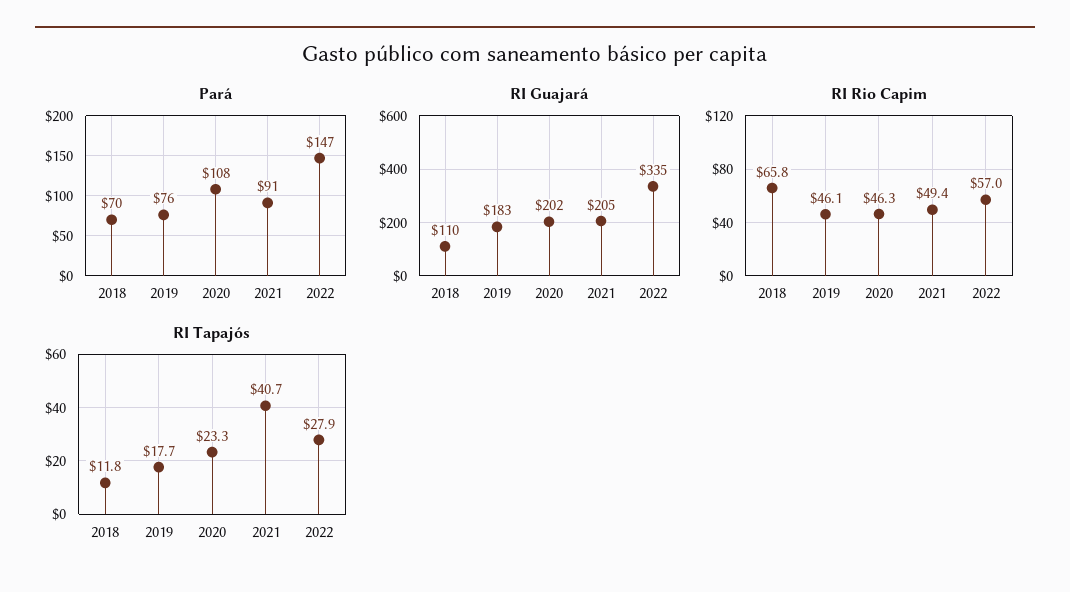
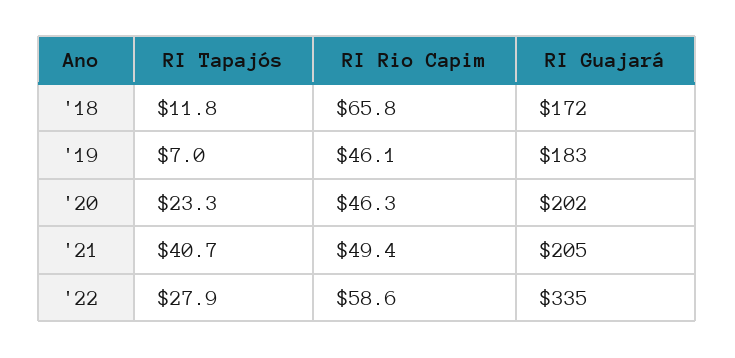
  {
-   "Pará": {
-     "2018": 70,
-     "2019": 76,
-     "2020": 108,
-     "2021": 91,
-     "2022": 147
-   },
    "RI Guajará": {
-     "2018": 110,
+     "2018": 172,
      "2019": 183,
      "2020": 202,
      "2021": 205,
      "2022": 335
    },
    "RI Rio Capim": {
      "2018": 65.8,
      "2019": 46.1,
      "2020": 46.3,
      "2021": 49.4,
-     "2022": 57
+     "2022": 58.6
    },
    "RI Tapajós": {
      "2018": 11.8,
-     "2019": 17.7,
+     "2019": 7,
      "2020": 23.3,
      "2021": 40.7,
      "2022": 27.9
    }
  }

